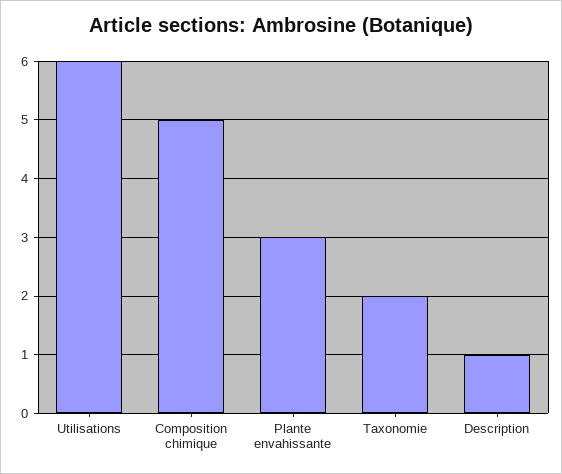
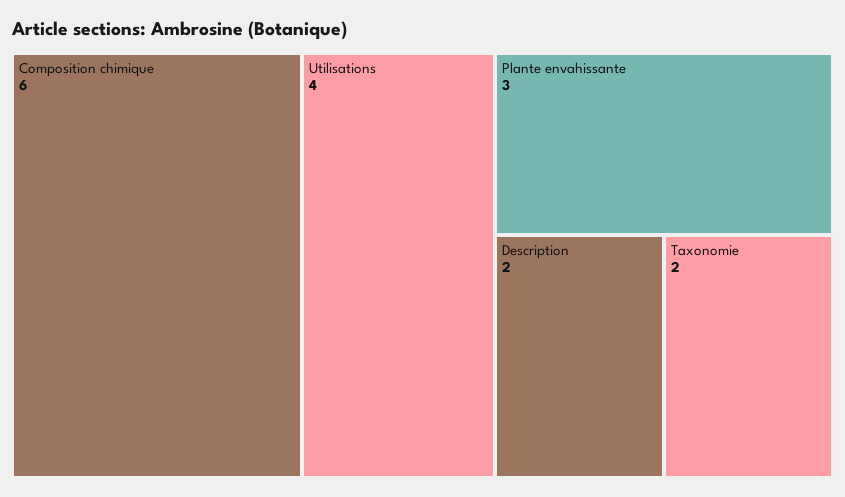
  {
-   "Utilisations": 6,
+   "Utilisations": 4,
-   "Composition chimique": 5,
+   "Composition chimique": 6,
    "Plante envahissante": 3,
    "Taxonomie": 2,
-   "Description": 1
+   "Description": 2
  }

